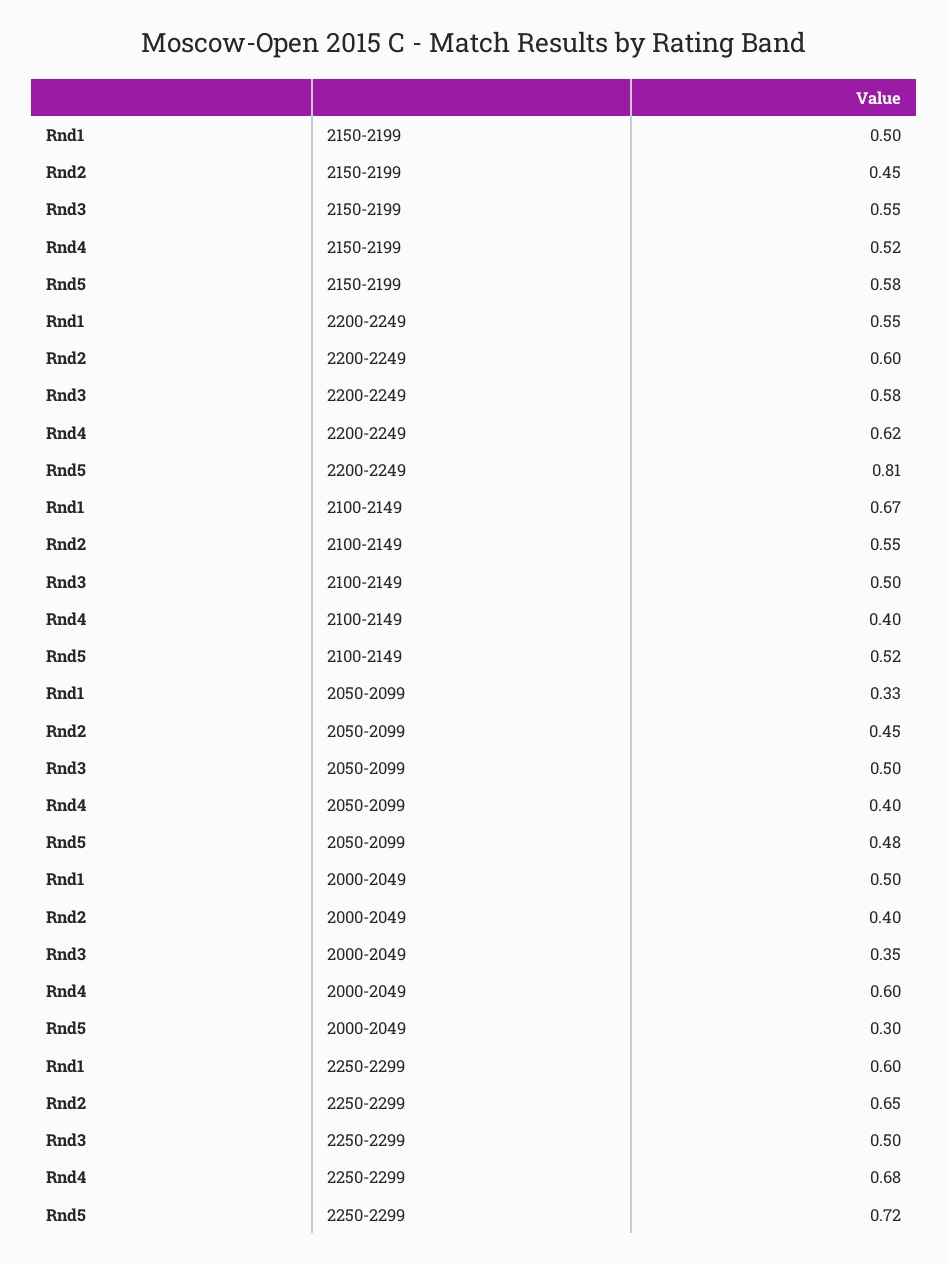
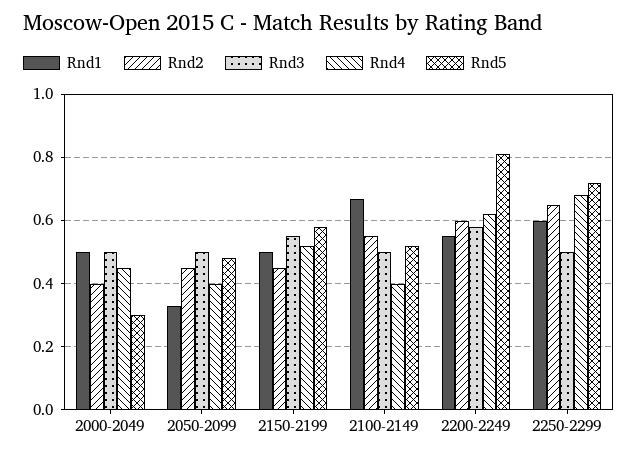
  {
    "Rnd1": {
      "2150-2199": 0.5,
      "2200-2249": 0.55,
      "2100-2149": 0.67,
      "2050-2099": 0.33,
      "2000-2049": 0.5,
      "2250-2299": 0.6
    },
    "Rnd2": {
      "2150-2199": 0.45,
      "2200-2249": 0.6,
      "2100-2149": 0.55,
      "2050-2099": 0.45,
      "2000-2049": 0.4,
      "2250-2299": 0.65
    },
    "Rnd3": {
      "2150-2199": 0.55,
      "2200-2249": 0.58,
      "2100-2149": 0.5,
      "2050-2099": 0.5,
-     "2000-2049": 0.35,
+     "2000-2049": 0.5,
      "2250-2299": 0.5
    },
    "Rnd4": {
      "2150-2199": 0.52,
      "2200-2249": 0.62,
      "2100-2149": 0.4,
      "2050-2099": 0.4,
-     "2000-2049": 0.6,
+     "2000-2049": 0.45,
      "2250-2299": 0.68
    },
    "Rnd5": {
      "2150-2199": 0.58,
      "2200-2249": 0.81,
      "2100-2149": 0.52,
      "2050-2099": 0.48,
      "2000-2049": 0.3,
      "2250-2299": 0.72
    }
  }

